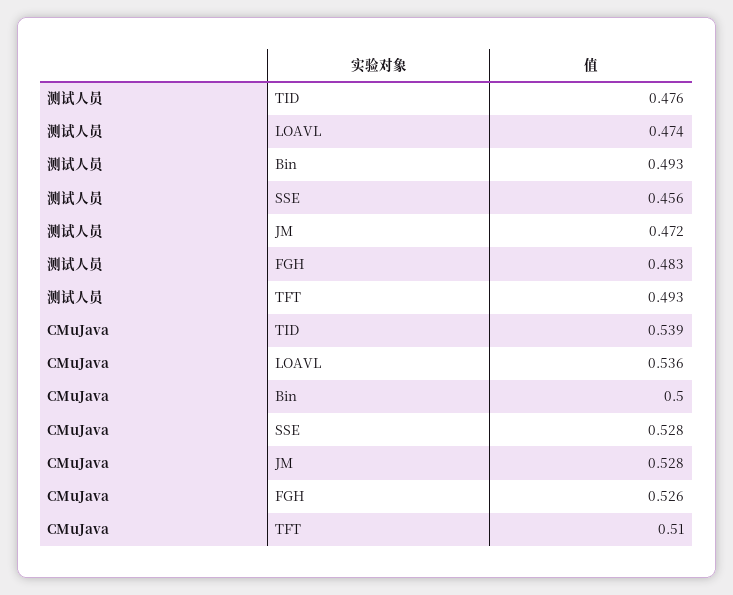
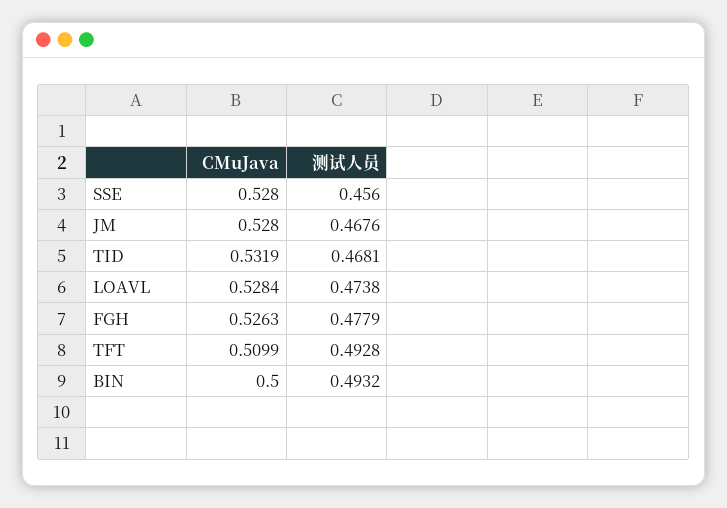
  {
    "测试人员": {
-     "TID": 0.476,
+     "TID": 0.4681,
      "LOAVL": 0.4738,
      "Bin": 0.4932,
      "SSE": 0.456,
-     "JM": 0.472,
+     "JM": 0.4676,
-     "FGH": 0.483,
+     "FGH": 0.4779,
      "TFT": 0.4928
    },
    "CMuJava": {
-     "TID": 0.539,
+     "TID": 0.5319,
-     "LOAVL": 0.536,
+     "LOAVL": 0.5284,
      "Bin": 0.5,
      "SSE": 0.528,
      "JM": 0.528,
      "FGH": 0.5263,
      "TFT": 0.5099
    }
  }

